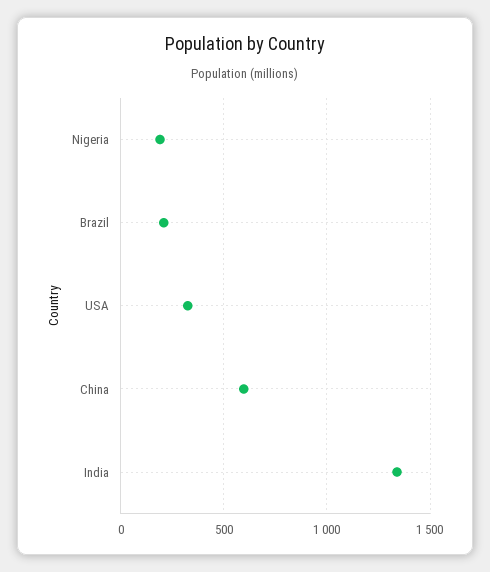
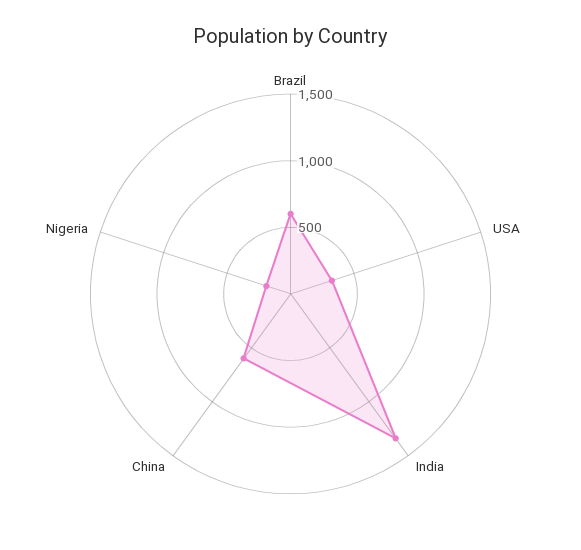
  {
    "Nigeria": 200,
-   "Brazil": 200,
+   "Brazil": 600,
    "USA": 350,
    "China": 600,
    "India": 1350
  }

